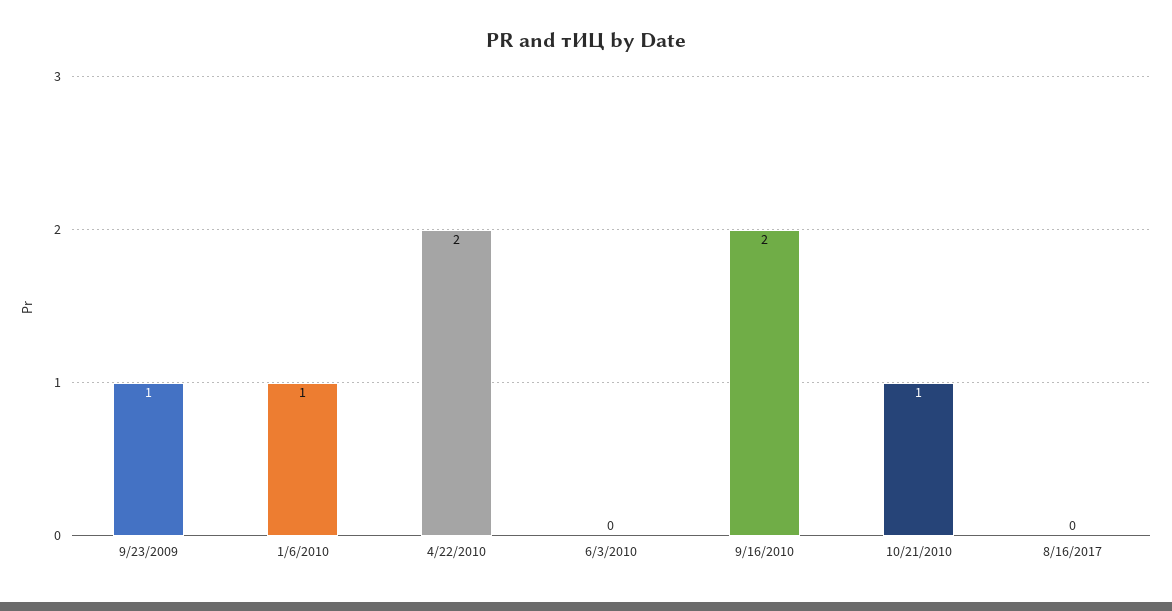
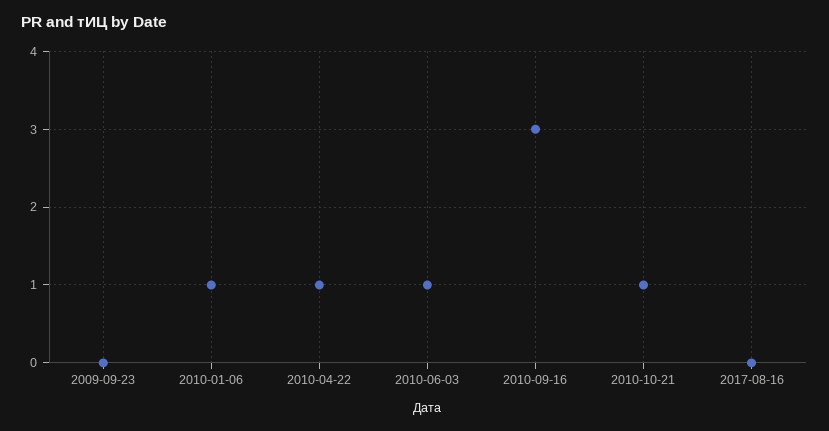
  {
-   "9/23/2009": 1,
+   "9/23/2009": 0,
    "1/6/2010": 1,
-   "4/22/2010": 2,
+   "4/22/2010": 1,
-   "6/3/2010": 0,
+   "6/3/2010": 1,
-   "9/16/2010": 2,
+   "9/16/2010": 3,
    "10/21/2010": 1,
    "8/16/2017": 0
  }

